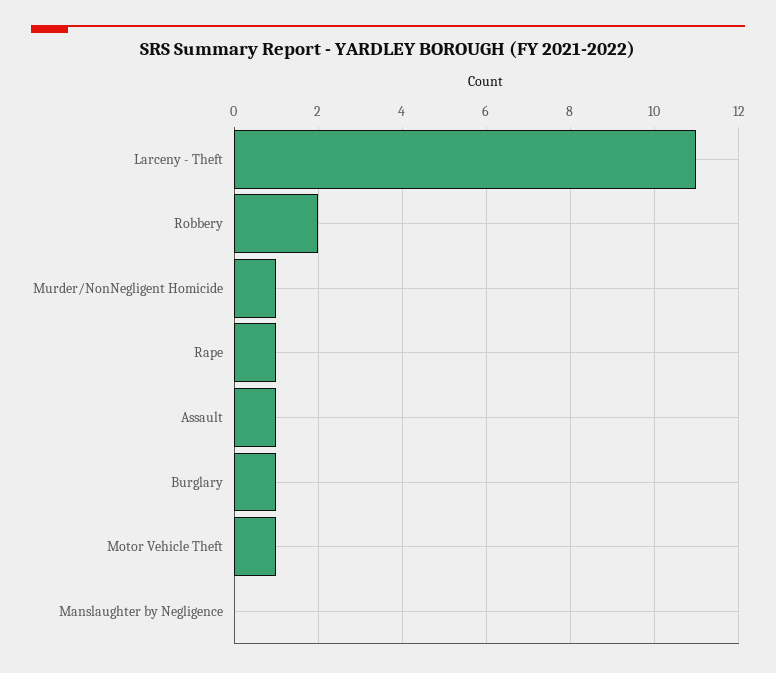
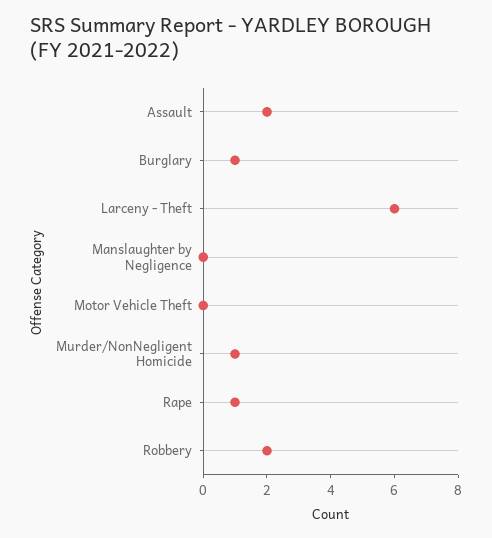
  {
-   "Larceny - Theft": 11,
+   "Larceny - Theft": 6,
    "Robbery": 2,
    "Murder/NonNegligent Homicide": 1,
    "Rape": 1,
-   "Assault": 1,
+   "Assault": 2,
    "Burglary": 1,
-   "Motor Vehicle Theft": 1,
+   "Motor Vehicle Theft": 0,
    "Manslaughter by Negligence": 0
  }

